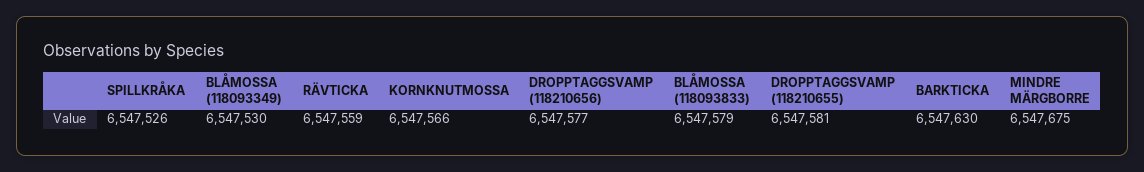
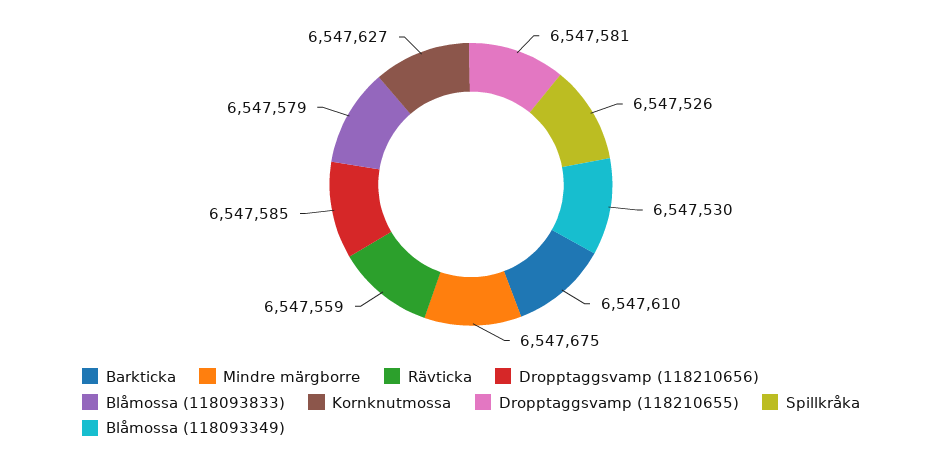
  {
    "SPILLKRÅKA": 6547526,
    "BLÅMOSSA (118093349)": 6547530,
    "RÄVTICKA": 6547559,
-   "KORNKNUTMOSSA": 6547566,
+   "KORNKNUTMOSSA": 6547627,
-   "DROPPTAGGSVAMP (118210656)": 6547577,
+   "DROPPTAGGSVAMP (118210656)": 6547585,
    "BLÅMOSSA (118093833)": 6547579,
    "DROPPTAGGSVAMP (118210655)": 6547581,
-   "BARKTICKA": 6547630,
+   "BARKTICKA": 6547610,
    "MINDRE MÄRGBORRE": 6547675
  }

